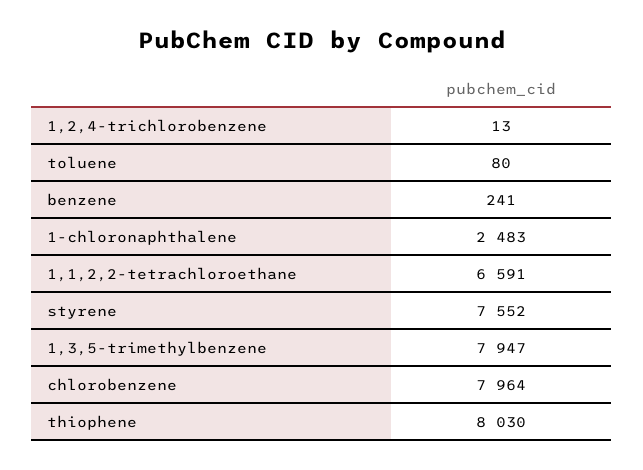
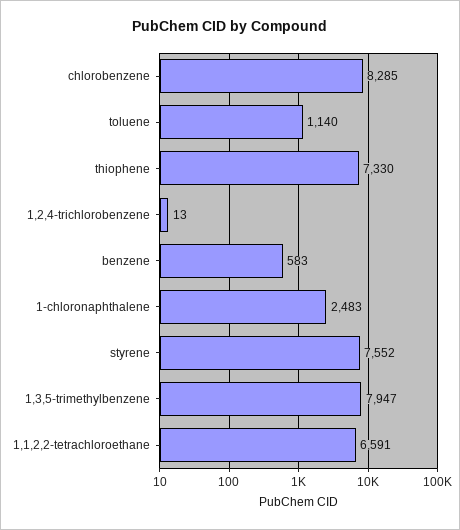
  {
    "1,2,4-trichlorobenzene": 13,
-   "toluene": 80,
+   "toluene": 1140,
-   "benzene": 241,
+   "benzene": 583,
    "1-chloronaphthalene": 2483,
    "1,1,2,2-tetrachloroethane": 6591,
    "styrene": 7552,
    "1,3,5-trimethylbenzene": 7947,
-   "chlorobenzene": 7964,
+   "chlorobenzene": 8285,
-   "thiophene": 8030
+   "thiophene": 7330
  }

